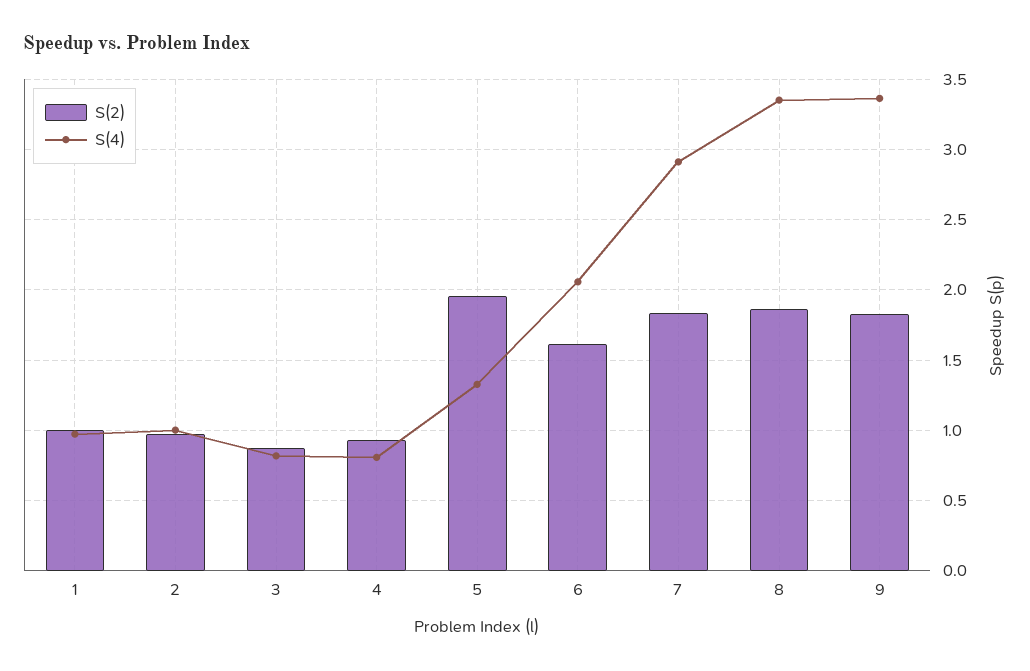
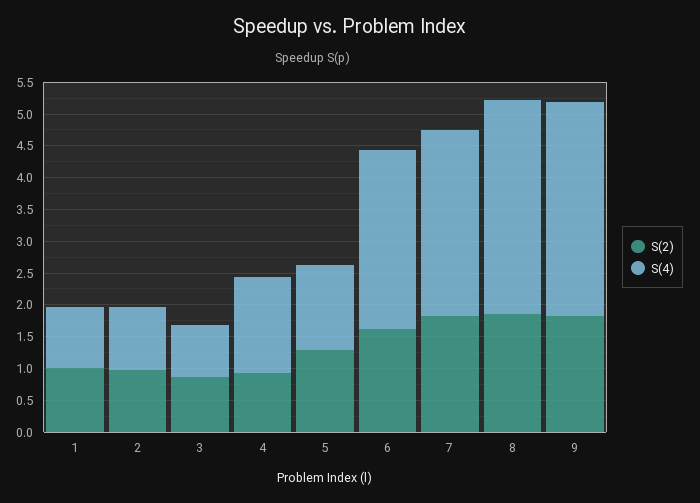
  {
    "S(2)": {
      "1": 1,
      "2": 0.95,
      "3": 0.85,
      "4": 0.95,
-     "5": 1.95,
+     "5": 1.25,
      "6": 1.6,
      "7": 1.85,
      "8": 1.85,
      "9": 1.85
    },
    "S(4)": {
      "1": 0.95,
      "2": 1,
      "3": 0.8,
-     "4": 0.8,
+     "4": 1.5,
      "5": 1.35,
-     "6": 2.05,
+     "6": 2.75,
      "7": 2.9,
      "8": 3.35,
      "9": 3.35
    }
  }

